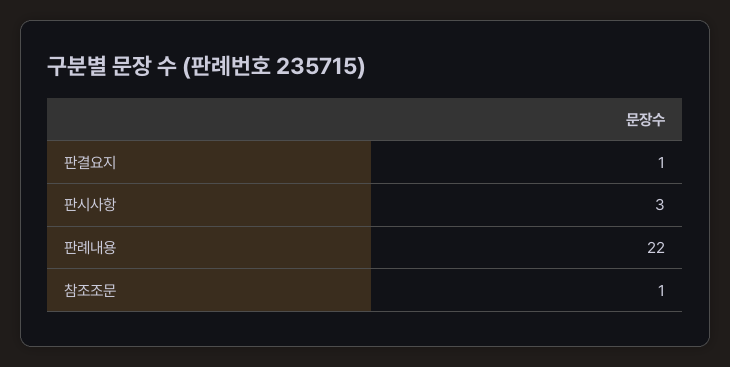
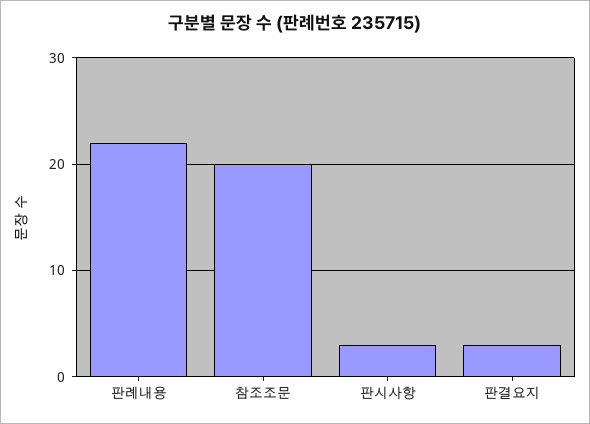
  {
-   "판결요지": 1,
+   "판결요지": 3,
    "판시사항": 3,
    "판례내용": 22,
-   "참조조문": 1
+   "참조조문": 20
  }

